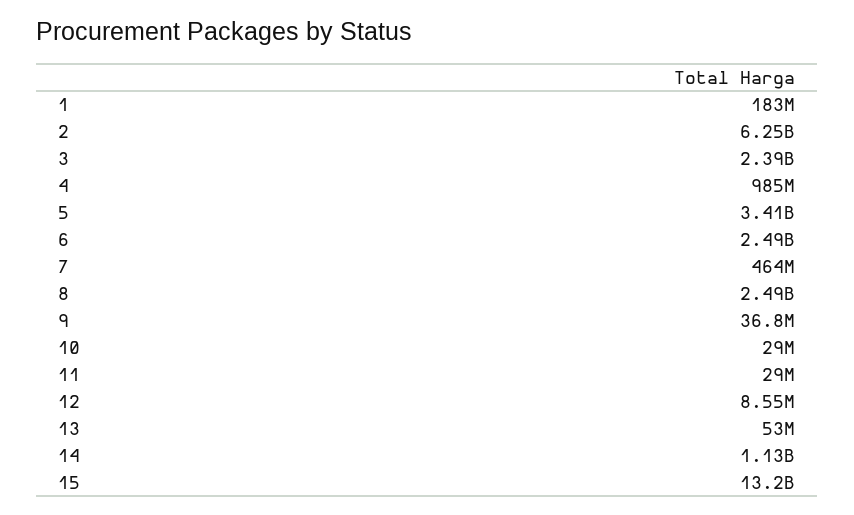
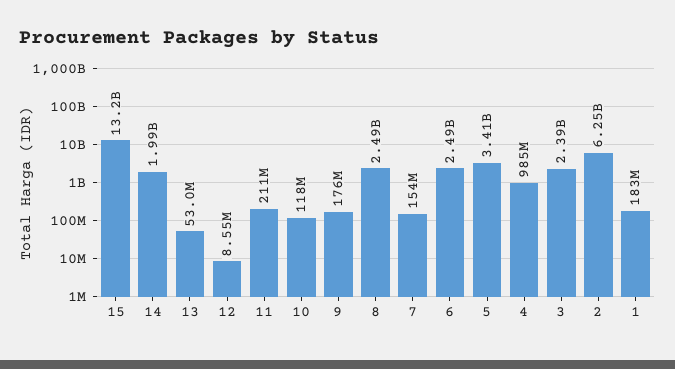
  {
    "1": 183000000,
    "2": 6250000000,
    "3": 2390000000,
    "4": 985000000,
    "5": 3410000000,
    "6": 2490000000,
-   "7": 464000000,
+   "7": 154000000,
    "8": 2490000000,
-   "9": 36800000,
+   "9": 176000000,
-   "10": 29000000,
+   "10": 118000000,
-   "11": 29000000,
+   "11": 211000000,
    "12": 8550000,
    "13": 53000000,
-   "14": 1130000000,
+   "14": 1990000000,
    "15": 13200000000
  }

